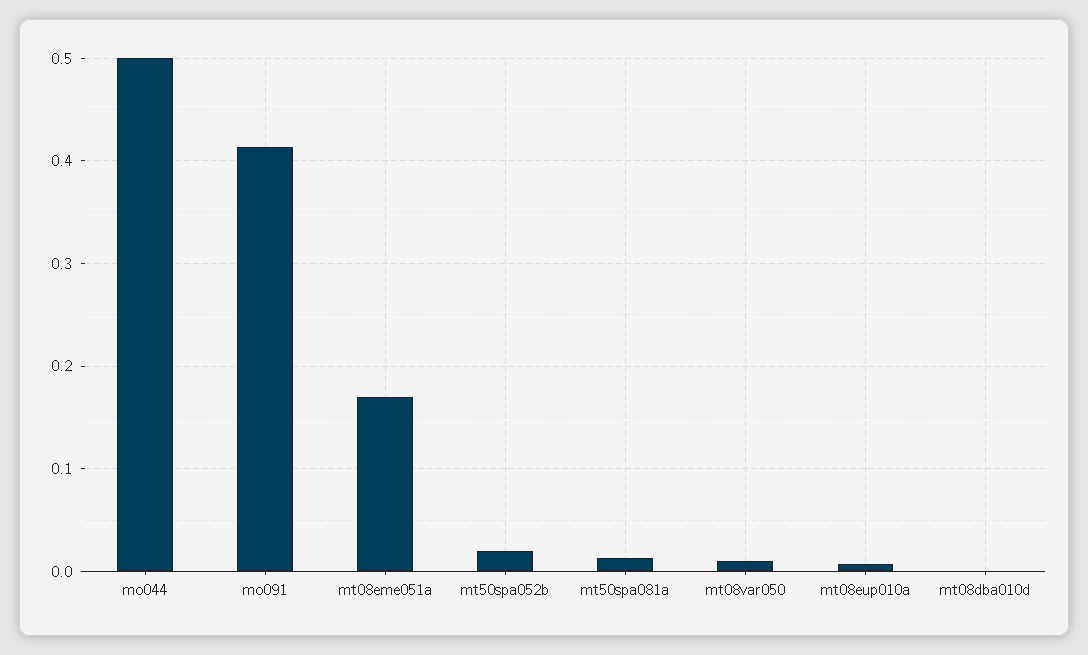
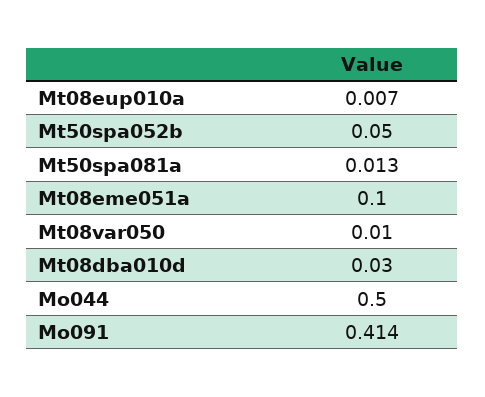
  {
    "mo044": 0.5,
    "mo091": 0.414,
-   "mt08eme051a": 0.17,
+   "mt08eme051a": 0.1,
-   "mt50spa052b": 0.02,
+   "mt50spa052b": 0.05,
    "mt50spa081a": 0.013,
    "mt08var050": 0.01,
    "mt08eup010a": 0.007,
-   "mt08dba010d": 0
+   "mt08dba010d": 0.03
  }

